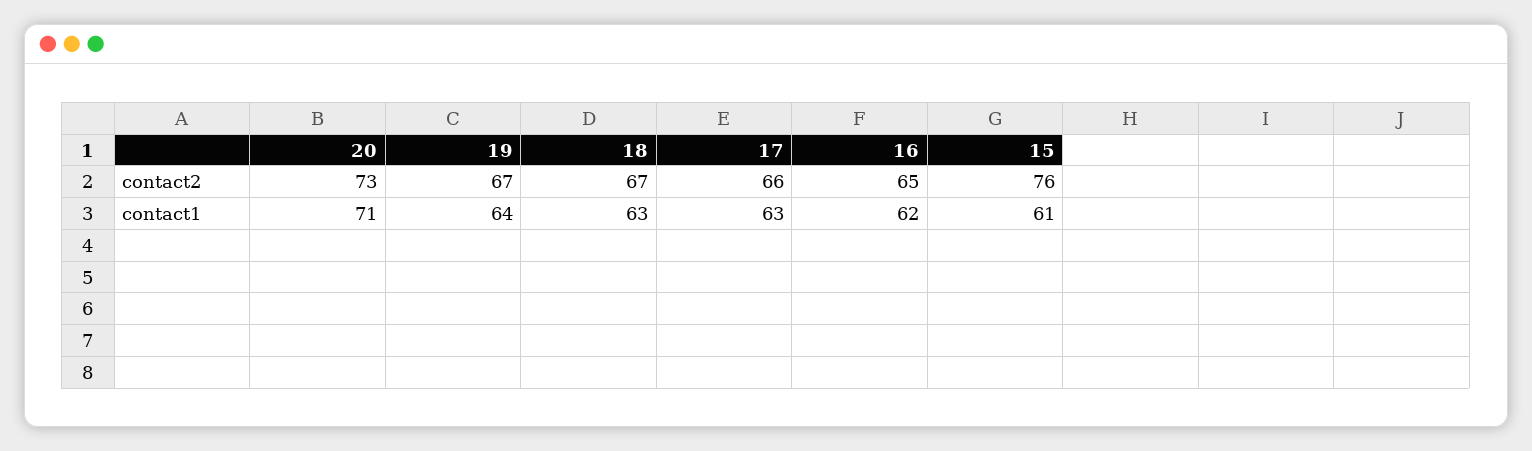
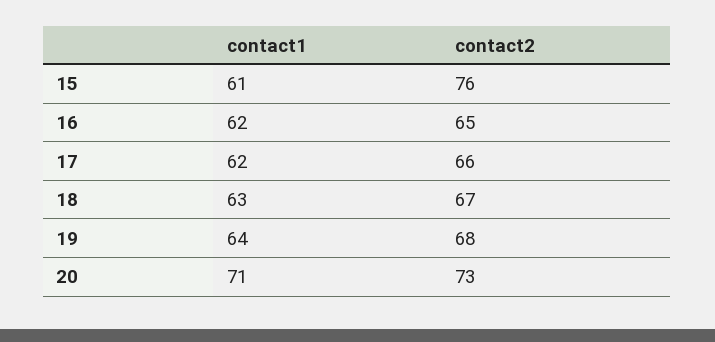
  {
    "20": {
      "contact2": 73,
      "contact1": 71
    },
    "19": {
-     "contact2": 67,
+     "contact2": 68,
      "contact1": 64
    },
    "18": {
      "contact2": 67,
      "contact1": 63
    },
    "17": {
      "contact2": 66,
-     "contact1": 63
+     "contact1": 62
    },
    "16": {
      "contact2": 65,
      "contact1": 62
    },
    "15": {
      "contact2": 76,
      "contact1": 61
    }
  }

